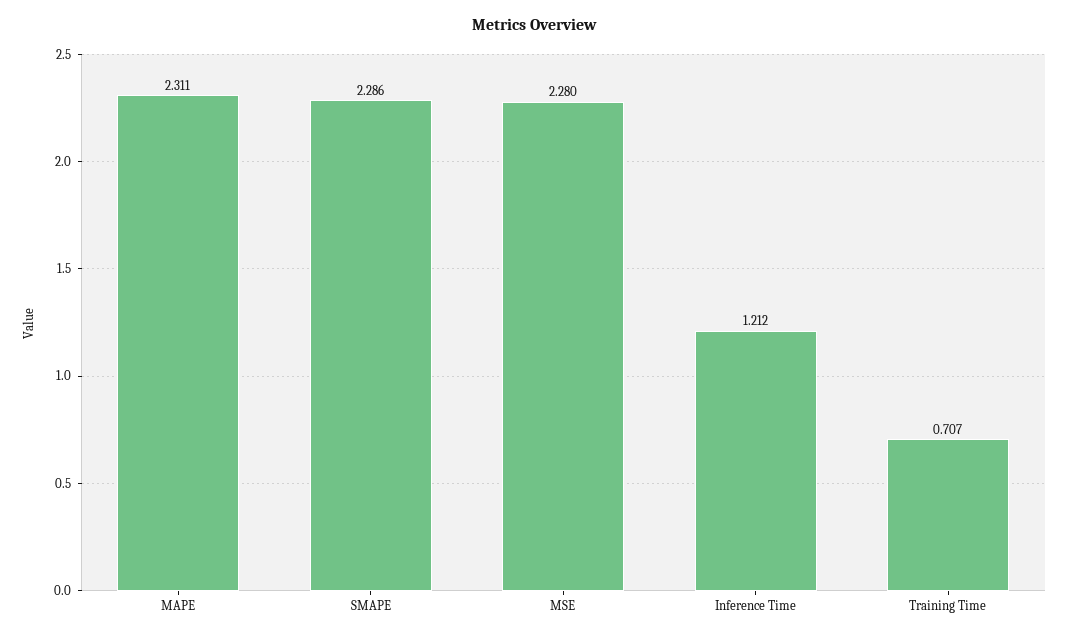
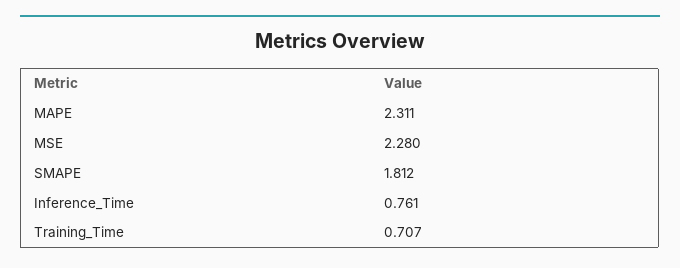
  {
    "MAPE": 2.311,
-   "SMAPE": 2.286,
+   "SMAPE": 1.812,
    "MSE": 2.28,
-   "Inference Time": 1.212,
+   "Inference Time": 0.761,
    "Training Time": 0.707
  }

